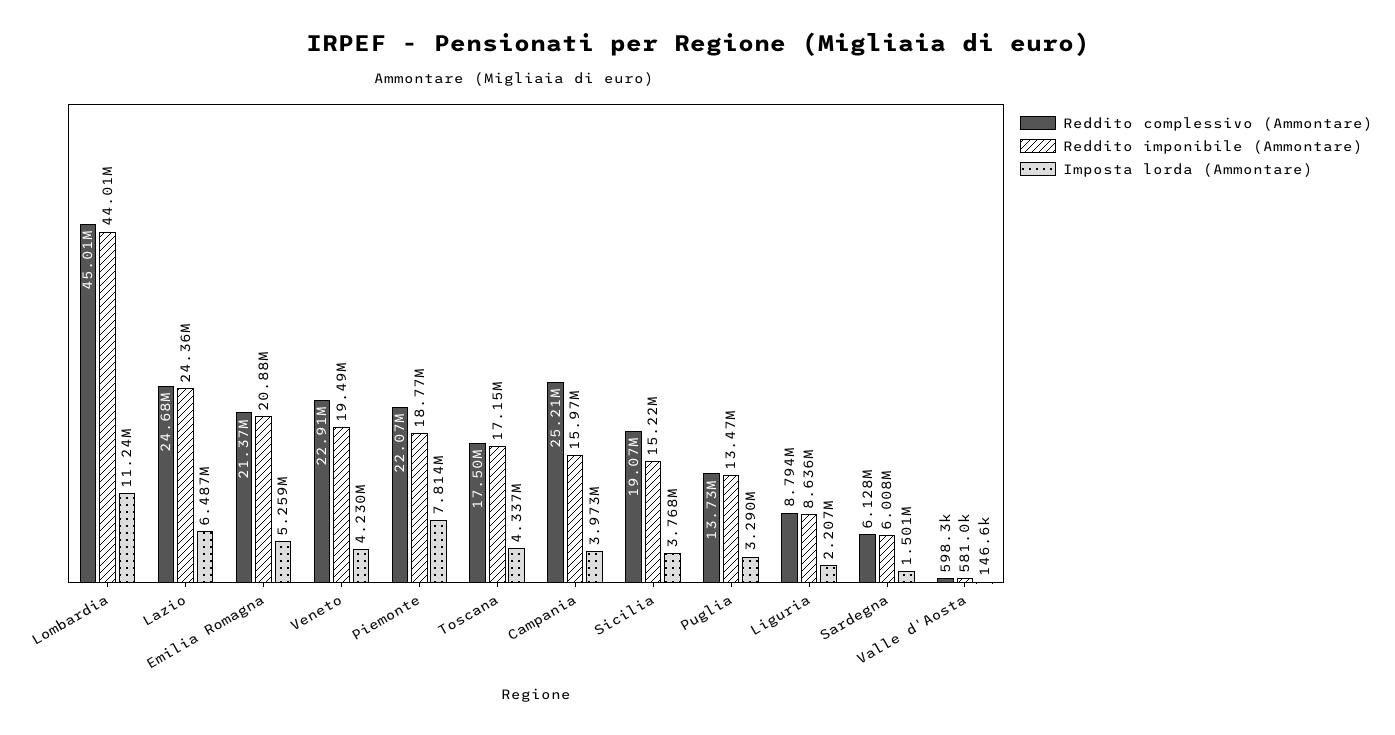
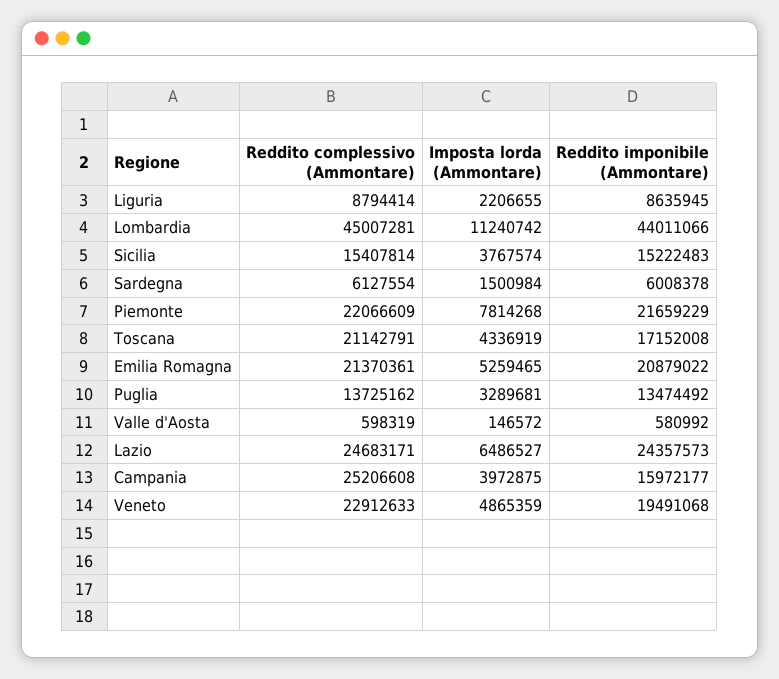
  {
    "Reddito complessivo (Ammontare)": {
      "Lombardia": 45007281,
      "Lazio": 24683171,
      "Emilia Romagna": 21370361,
      "Veneto": 22912633,
      "Piemonte": 22066609,
-     "Toscana": 17500000,
+     "Toscana": 21142791,
      "Campania": 25206608,
-     "Sicilia": 19070000,
+     "Sicilia": 15407814,
      "Puglia": 13725162,
      "Liguria": 8794414,
      "Sardegna": 6127554,
      "Valle d'Aosta": 598319
    },
    "Reddito imponibile (Ammontare)": {
      "Lombardia": 44011066,
      "Lazio": 24357573,
      "Emilia Romagna": 20879022,
      "Veneto": 19491068,
-     "Piemonte": 18770000,
+     "Piemonte": 21659229,
      "Toscana": 17152008,
      "Campania": 15972177,
      "Sicilia": 15222483,
      "Puglia": 13474492,
      "Liguria": 8635945,
      "Sardegna": 6008378,
      "Valle d'Aosta": 580992
    },
    "Imposta lorda (Ammontare)": {
      "Lombardia": 11240742,
      "Lazio": 6486527,
      "Emilia Romagna": 5259465,
-     "Veneto": 4230000,
+     "Veneto": 4865359,
      "Piemonte": 7814268,
      "Toscana": 4336919,
      "Campania": 3972875,
      "Sicilia": 3767574,
      "Puglia": 3289681,
      "Liguria": 2206655,
      "Sardegna": 1500984,
      "Valle d'Aosta": 146572
    }
  }

